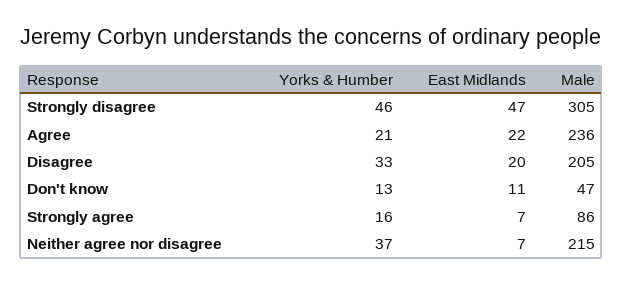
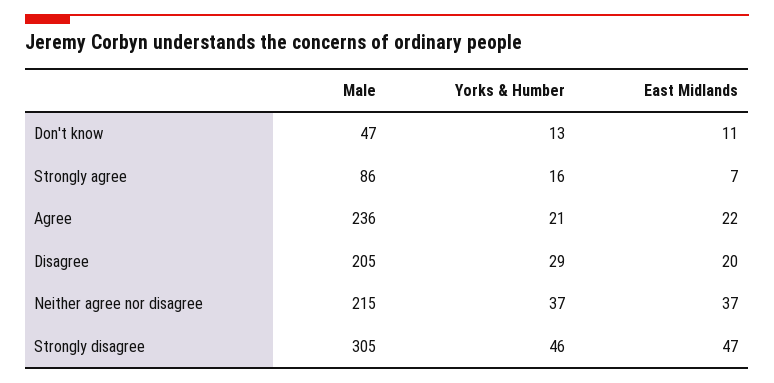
  {
    "Yorks & Humber": {
      "Strongly disagree": 46,
      "Agree": 21,
-     "Disagree": 33,
+     "Disagree": 29,
      "Don't know": 13,
      "Strongly agree": 16,
      "Neither agree nor disagree": 37
    },
    "East Midlands": {
      "Strongly disagree": 47,
      "Agree": 22,
      "Disagree": 20,
      "Don't know": 11,
      "Strongly agree": 7,
-     "Neither agree nor disagree": 7
+     "Neither agree nor disagree": 37
    },
    "Male": {
      "Strongly disagree": 305,
      "Agree": 236,
      "Disagree": 205,
      "Don't know": 47,
      "Strongly agree": 86,
      "Neither agree nor disagree": 215
    }
  }

